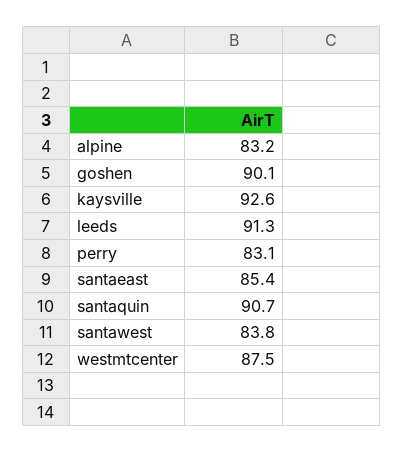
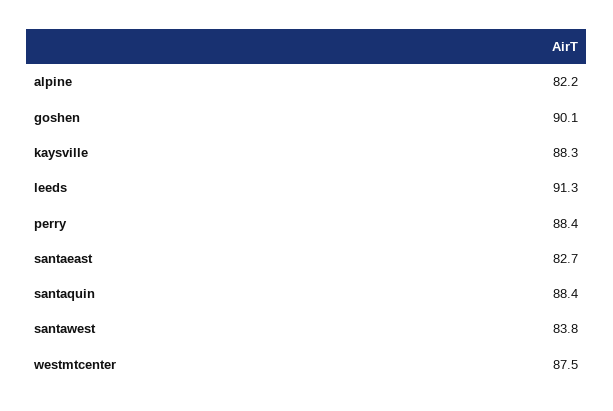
  {
-   "alpine": 83.2,
+   "alpine": 82.2,
    "goshen": 90.1,
-   "kaysville": 92.6,
+   "kaysville": 88.3,
    "leeds": 91.3,
-   "perry": 83.1,
+   "perry": 88.4,
-   "santaeast": 85.4,
+   "santaeast": 82.7,
-   "santaquin": 90.7,
+   "santaquin": 88.4,
    "santawest": 83.8,
    "westmtcenter": 87.5
  }

